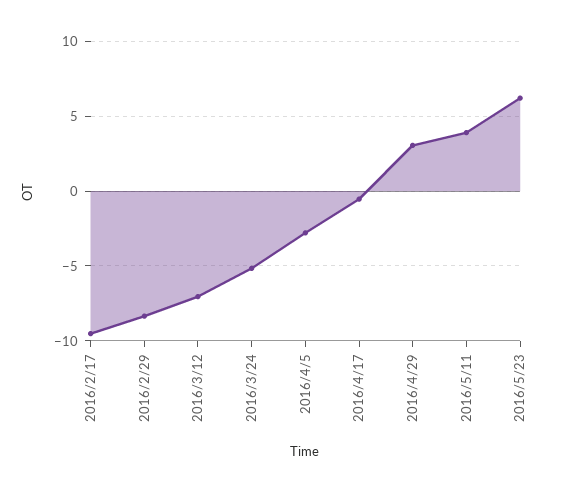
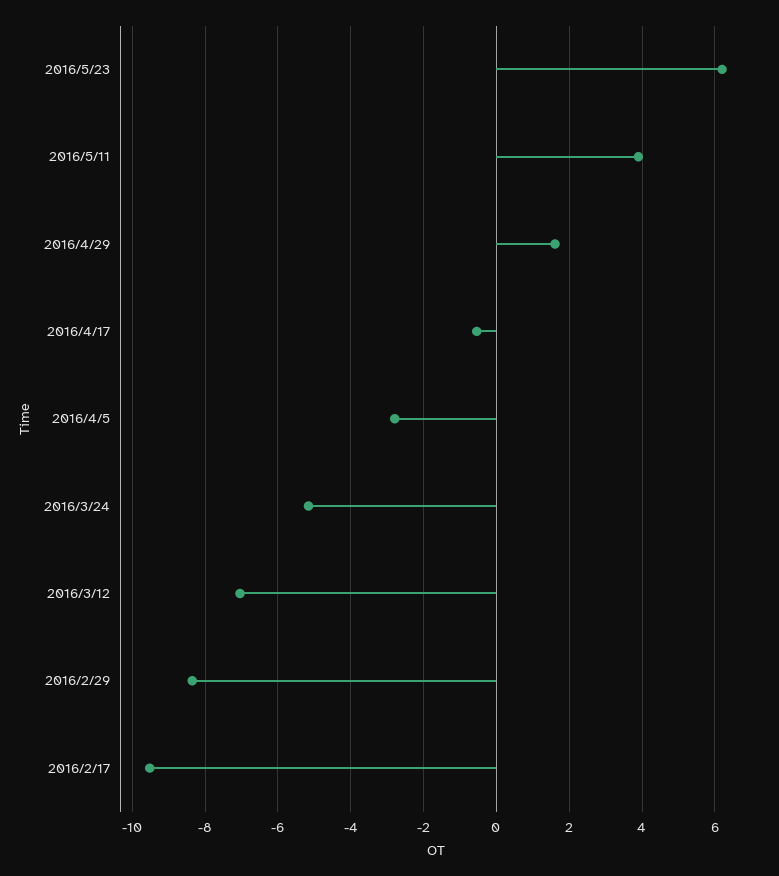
  {
    "2016/2/17": -9.6,
    "2016/2/29": -8.4,
    "2016/3/12": -7,
    "2016/3/24": -5.2,
    "2016/4/5": -2.8,
    "2016/4/17": -0.6,
-   "2016/4/29": 3,
+   "2016/4/29": 1.6,
    "2016/5/11": 4,
    "2016/5/23": 6.2
  }

